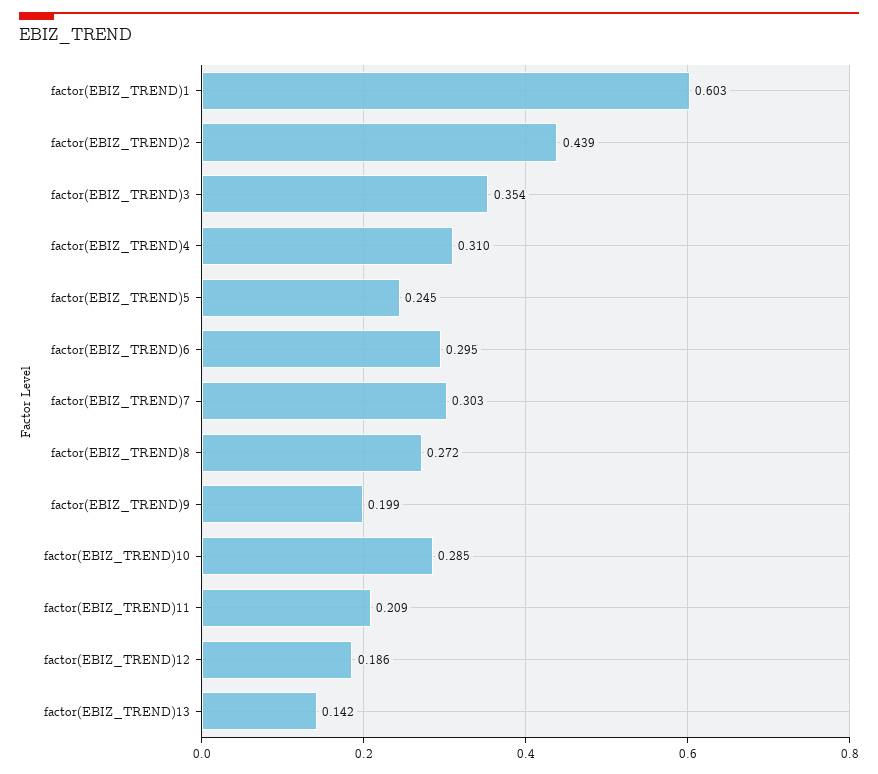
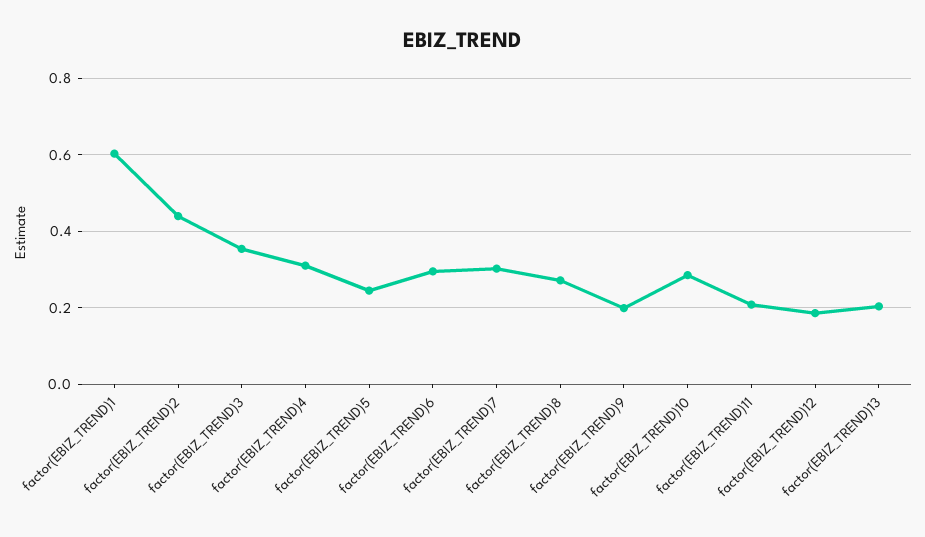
  {
    "factor(EBIZ_TREND)1": 0.603,
    "factor(EBIZ_TREND)2": 0.439,
    "factor(EBIZ_TREND)3": 0.354,
    "factor(EBIZ_TREND)4": 0.31,
    "factor(EBIZ_TREND)5": 0.245,
    "factor(EBIZ_TREND)6": 0.295,
    "factor(EBIZ_TREND)7": 0.303,
    "factor(EBIZ_TREND)8": 0.272,
    "factor(EBIZ_TREND)9": 0.199,
    "factor(EBIZ_TREND)10": 0.285,
    "factor(EBIZ_TREND)11": 0.209,
    "factor(EBIZ_TREND)12": 0.186,
-   "factor(EBIZ_TREND)13": 0.142
+   "factor(EBIZ_TREND)13": 0.2
  }

